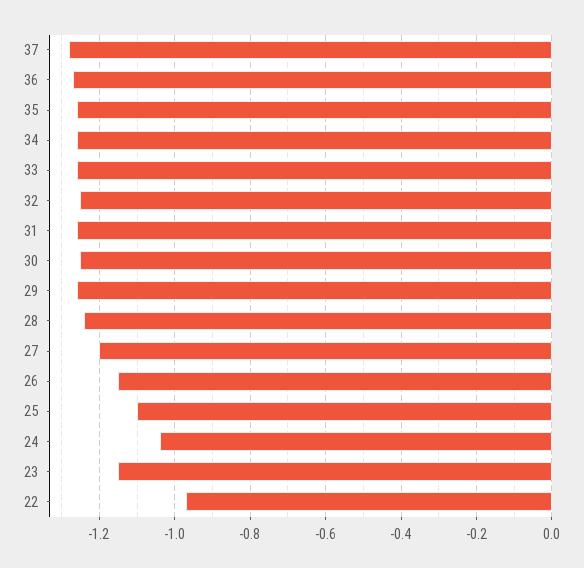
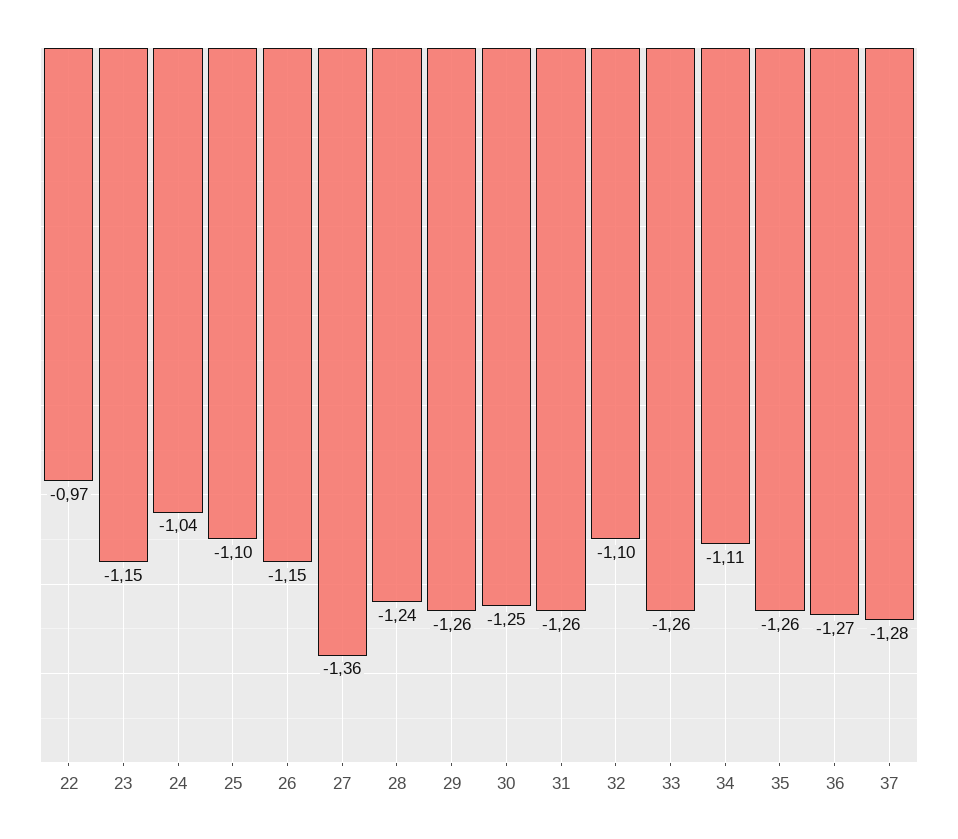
  {
    "37": -1.28,
    "36": -1.27,
    "35": -1.26,
-   "34": -1.25,
+   "34": -1.11,
    "33": -1.26,
-   "32": -1.25,
+   "32": -1.1,
    "31": -1.26,
    "30": -1.25,
    "29": -1.26,
    "28": -1.24,
-   "27": -1.2,
+   "27": -1.36,
    "26": -1.15,
    "25": -1.1,
    "24": -1.04,
    "23": -1.15,
    "22": -0.97
  }

